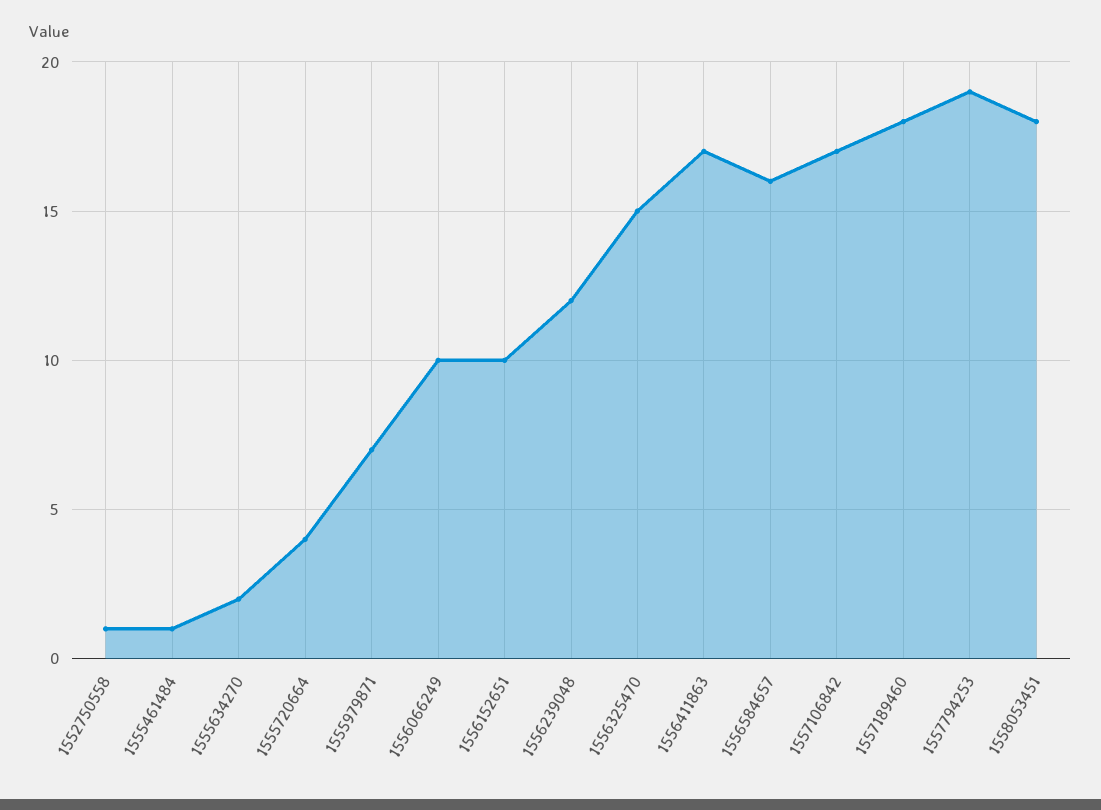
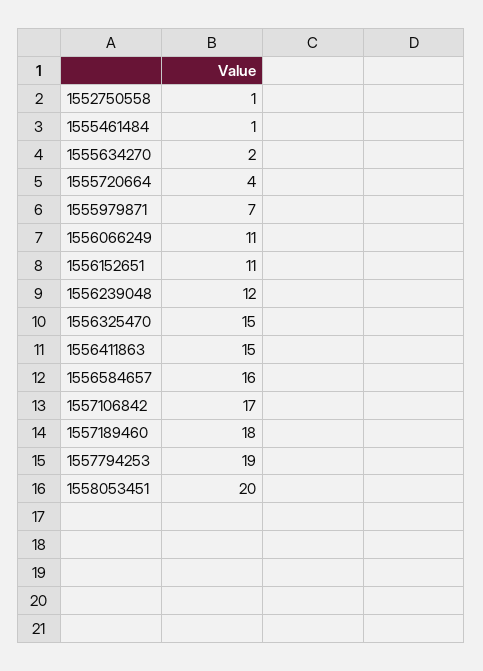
  {
    "1552750558": 1,
    "1555461484": 1,
    "1555634270": 2,
    "1555720664": 4,
    "1555979871": 7,
-   "1556066249": 10,
+   "1556066249": 11,
-   "1556152651": 10,
+   "1556152651": 11,
    "1556239048": 12,
    "1556325470": 15,
-   "1556411863": 17,
+   "1556411863": 15,
    "1556584657": 16,
    "1557106842": 17,
    "1557189460": 18,
    "1557794253": 19,
-   "1558053451": 18
+   "1558053451": 20
  }

